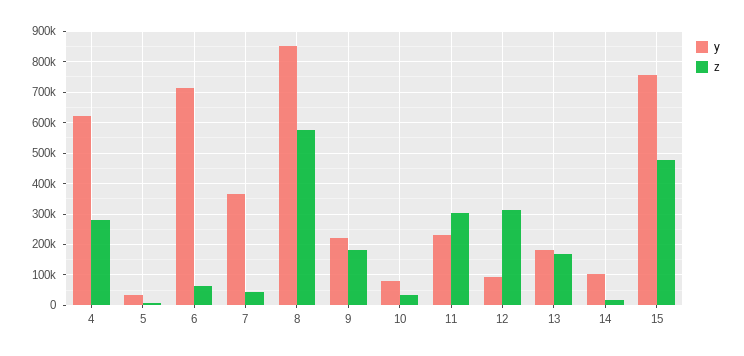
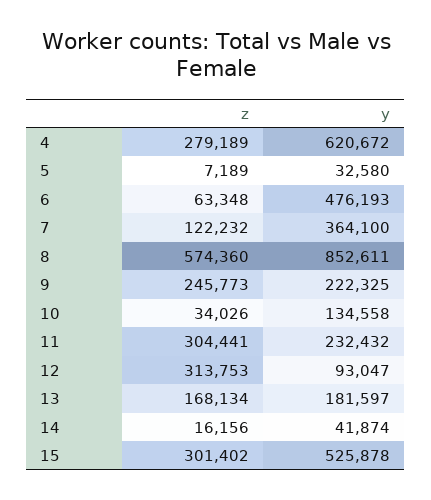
  {
    "y": {
      "4": 620672,
      "5": 32580,
-     "6": 720000,
+     "6": 476193,
      "7": 364100,
      "8": 852611,
      "9": 222325,
-     "10": 80000,
+     "10": 134558,
      "11": 232432,
      "12": 93047,
      "13": 181597,
-     "14": 100000,
+     "14": 41874,
-     "15": 760000
+     "15": 525878
    },
    "z": {
      "4": 279189,
      "5": 7189,
      "6": 63348,
-     "7": 40000,
+     "7": 122232,
      "8": 574360,
-     "9": 180000,
+     "9": 245773,
      "10": 34026,
      "11": 304441,
      "12": 313753,
      "13": 168134,
      "14": 16156,
-     "15": 480000
+     "15": 301402
    }
  }

